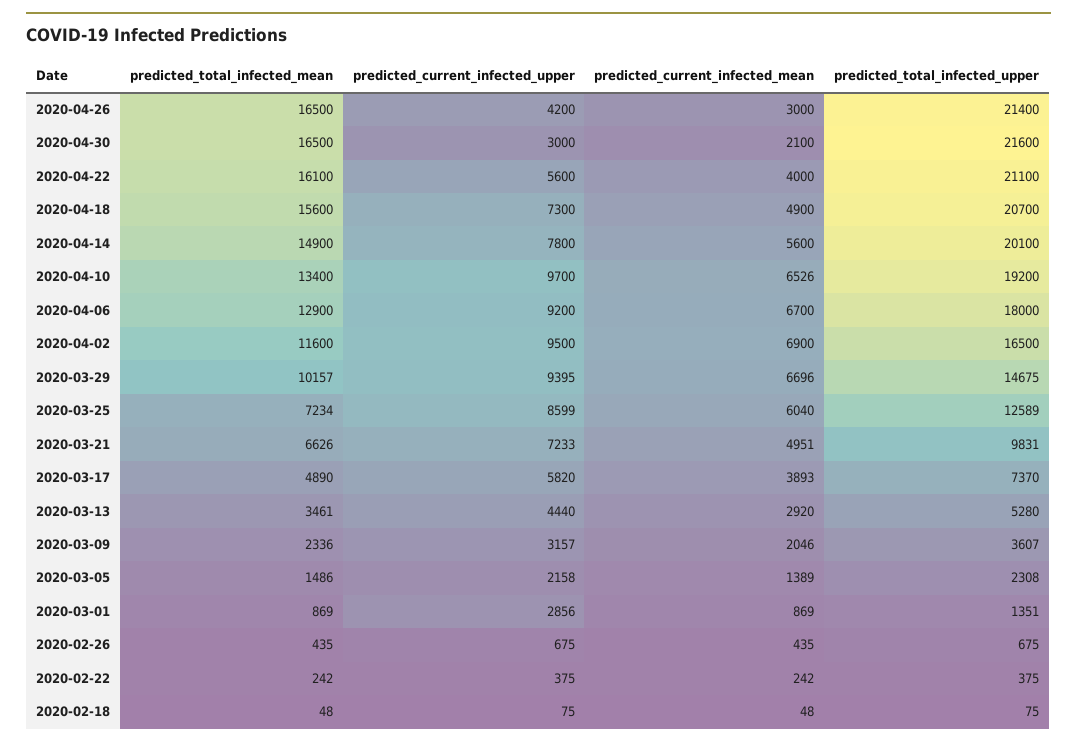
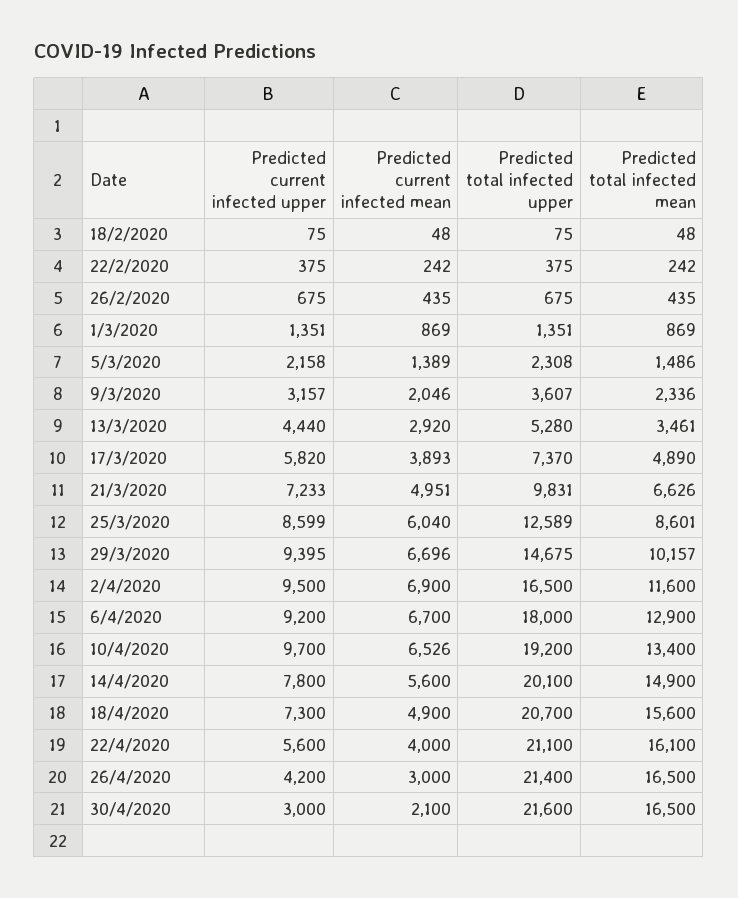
  {
    "predicted_total_infected_mean": {
      "2020-04-26": 16500,
      "2020-04-30": 16500,
      "2020-04-22": 16100,
      "2020-04-18": 15600,
      "2020-04-14": 14900,
      "2020-04-10": 13400,
      "2020-04-06": 12900,
      "2020-04-02": 11600,
      "2020-03-29": 10157,
-     "2020-03-25": 7234,
+     "2020-03-25": 8601,
      "2020-03-21": 6626,
      "2020-03-17": 4890,
      "2020-03-13": 3461,
      "2020-03-09": 2336,
      "2020-03-05": 1486,
      "2020-03-01": 869,
      "2020-02-26": 435,
      "2020-02-22": 242,
      "2020-02-18": 48
    },
    "predicted_current_infected_upper": {
      "2020-04-26": 4200,
      "2020-04-30": 3000,
      "2020-04-22": 5600,
      "2020-04-18": 7300,
      "2020-04-14": 7800,
      "2020-04-10": 9700,
      "2020-04-06": 9200,
      "2020-04-02": 9500,
      "2020-03-29": 9395,
      "2020-03-25": 8599,
      "2020-03-21": 7233,
      "2020-03-17": 5820,
      "2020-03-13": 4440,
      "2020-03-09": 3157,
      "2020-03-05": 2158,
-     "2020-03-01": 2856,
+     "2020-03-01": 1351,
      "2020-02-26": 675,
      "2020-02-22": 375,
      "2020-02-18": 75
    },
    "predicted_current_infected_mean": {
      "2020-04-26": 3000,
      "2020-04-30": 2100,
      "2020-04-22": 4000,
      "2020-04-18": 4900,
      "2020-04-14": 5600,
      "2020-04-10": 6526,
      "2020-04-06": 6700,
      "2020-04-02": 6900,
      "2020-03-29": 6696,
      "2020-03-25": 6040,
      "2020-03-21": 4951,
      "2020-03-17": 3893,
      "2020-03-13": 2920,
      "2020-03-09": 2046,
      "2020-03-05": 1389,
      "2020-03-01": 869,
      "2020-02-26": 435,
      "2020-02-22": 242,
      "2020-02-18": 48
    },
    "predicted_total_infected_upper": {
      "2020-04-26": 21400,
      "2020-04-30": 21600,
      "2020-04-22": 21100,
      "2020-04-18": 20700,
      "2020-04-14": 20100,
      "2020-04-10": 19200,
      "2020-04-06": 18000,
      "2020-04-02": 16500,
      "2020-03-29": 14675,
      "2020-03-25": 12589,
      "2020-03-21": 9831,
      "2020-03-17": 7370,
      "2020-03-13": 5280,
      "2020-03-09": 3607,
      "2020-03-05": 2308,
      "2020-03-01": 1351,
      "2020-02-26": 675,
      "2020-02-22": 375,
      "2020-02-18": 75
    }
  }

